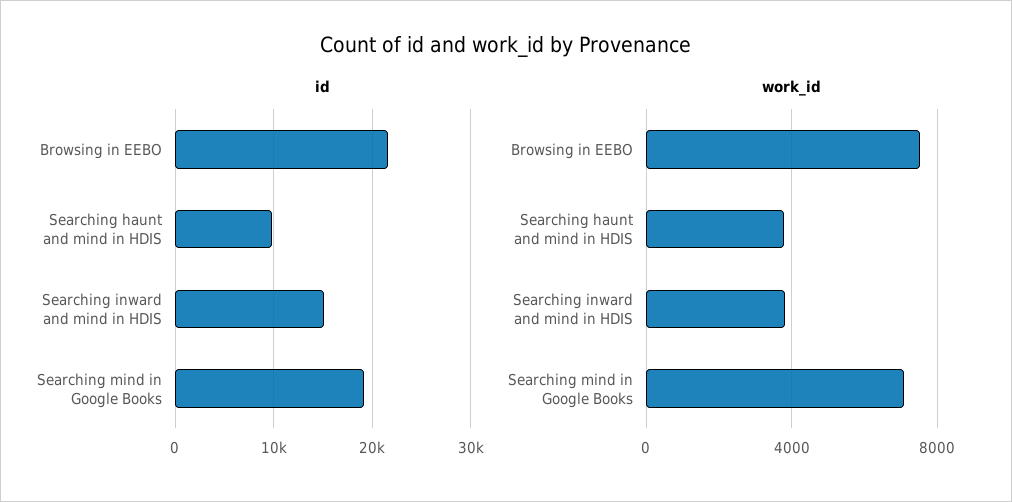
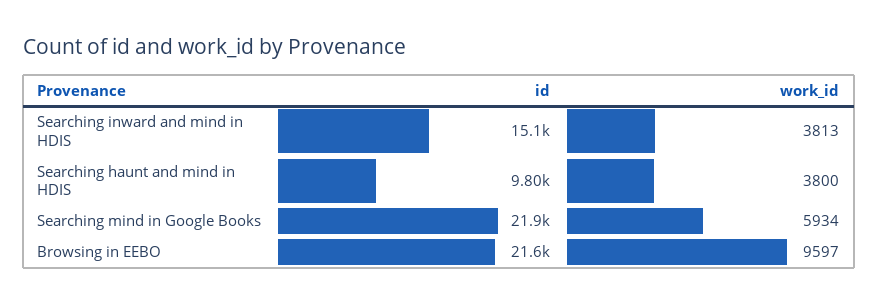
  {
    "id": {
      "Browsing in EEBO": 21600,
      "Searching haunt and mind in HDIS": 9800,
      "Searching inward and mind in HDIS": 15100,
-     "Searching mind in Google Books": 19000
+     "Searching mind in Google Books": 21900
    },
    "work_id": {
-     "Browsing in EEBO": 7500,
+     "Browsing in EEBO": 9597,
      "Searching haunt and mind in HDIS": 3800,
      "Searching inward and mind in HDIS": 3813,
-     "Searching mind in Google Books": 7000
+     "Searching mind in Google Books": 5934
    }
  }

